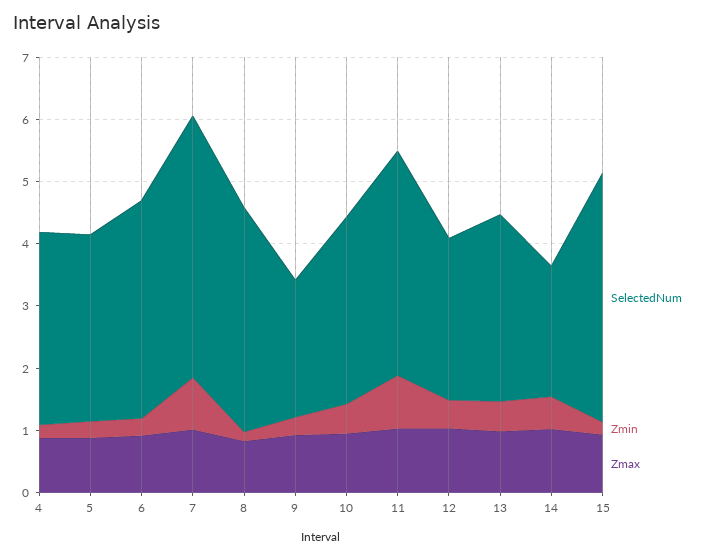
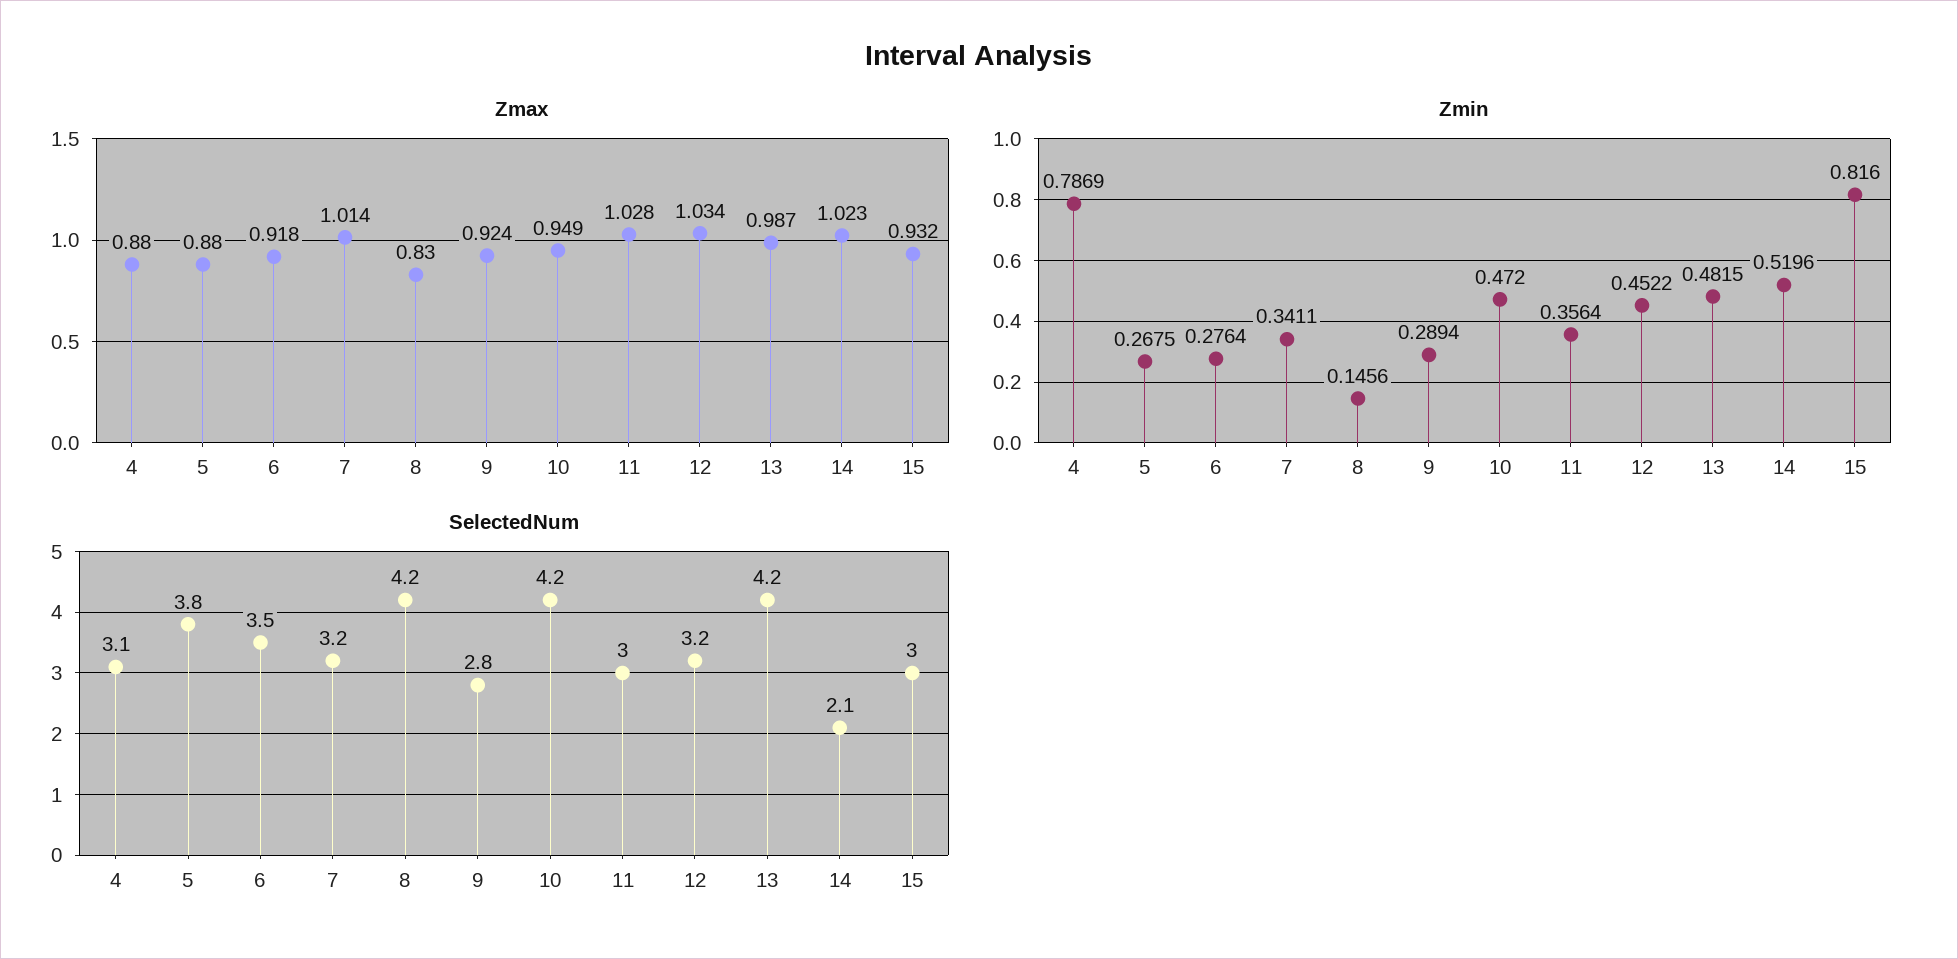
  {
    "SelectedNum": {
      "4": 3.1,
-     "5": 3,
+     "5": 3.8,
      "6": 3.5,
-     "7": 4.2,
+     "7": 3.2,
-     "8": 3.6,
+     "8": 4.2,
-     "9": 2.2,
+     "9": 2.8,
-     "10": 3,
+     "10": 4.2,
-     "11": 3.6,
+     "11": 3,
-     "12": 2.6,
+     "12": 3.2,
-     "13": 3,
+     "13": 4.2,
      "14": 2.1,
-     "15": 4
+     "15": 3
    },
    "Zmin": {
-     "4": 0.2,
+     "4": 0.7869,
      "5": 0.2675,
      "6": 0.2764,
-     "7": 0.8,
+     "7": 0.3411,
      "8": 0.1456,
      "9": 0.2894,
      "10": 0.472,
-     "11": 0.8,
+     "11": 0.3564,
      "12": 0.4522,
      "13": 0.4815,
      "14": 0.5196,
-     "15": 0.2
+     "15": 0.816
    },
    "Zmax": {
      "4": 0.88,
      "5": 0.88,
      "6": 0.918,
      "7": 1.014,
      "8": 0.83,
      "9": 0.924,
      "10": 0.949,
      "11": 1.028,
      "12": 1.034,
      "13": 0.987,
      "14": 1.023,
      "15": 0.932
    }
  }

